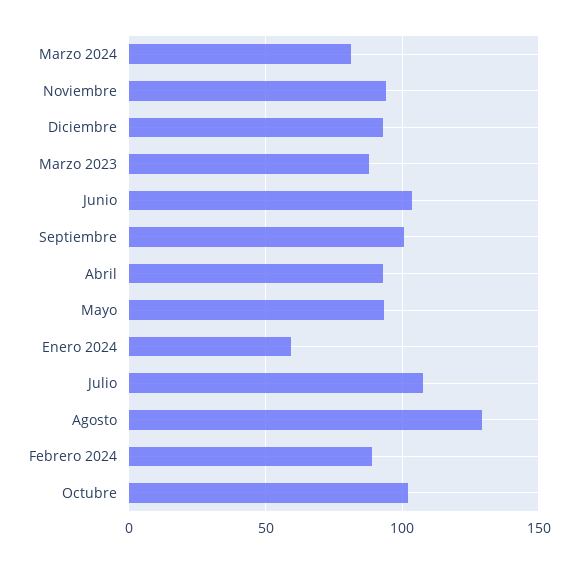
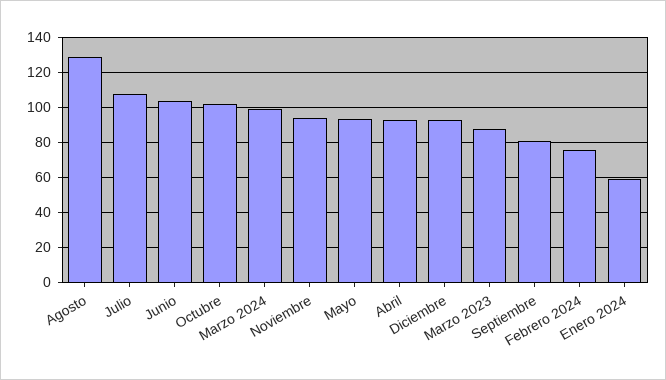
  {
-   "Marzo 2024": 80,
+   "Marzo 2024": 100,
    "Noviembre": 95,
    "Diciembre": 95,
    "Marzo 2023": 90,
    "Junio": 105,
-   "Septiembre": 100,
+   "Septiembre": 80,
    "Abril": 95,
    "Mayo": 95,
    "Enero 2024": 60,
    "Julio": 110,
    "Agosto": 130,
-   "Febrero 2024": 90,
+   "Febrero 2024": 75,
    "Octubre": 100
  }

